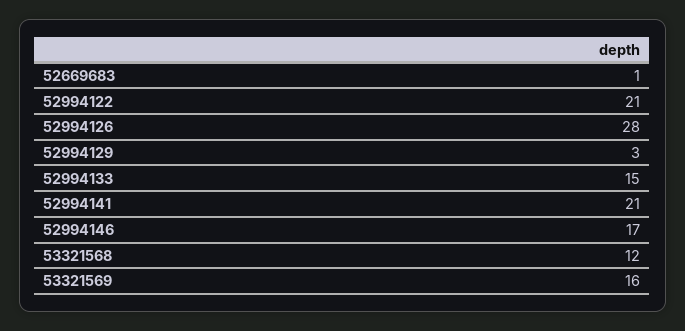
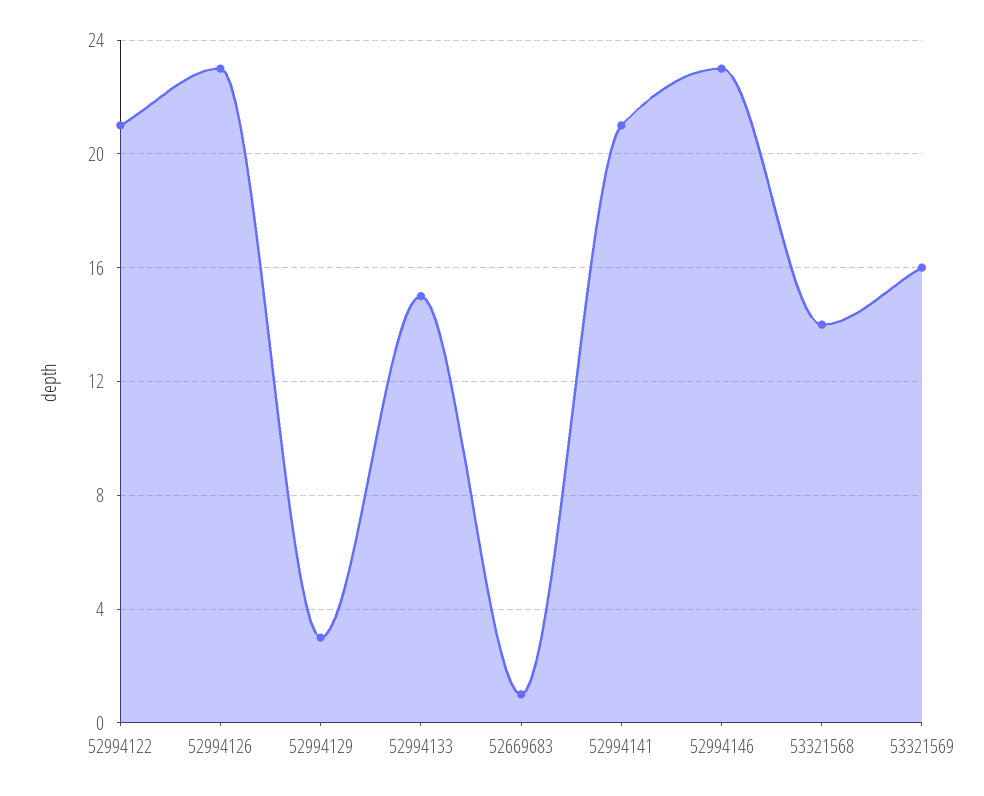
  {
    "52669683": 1,
    "52994122": 21,
-   "52994126": 28,
+   "52994126": 23,
    "52994129": 3,
    "52994133": 15,
    "52994141": 21,
-   "52994146": 17,
+   "52994146": 23,
-   "53321568": 12,
+   "53321568": 14,
    "53321569": 16
  }

